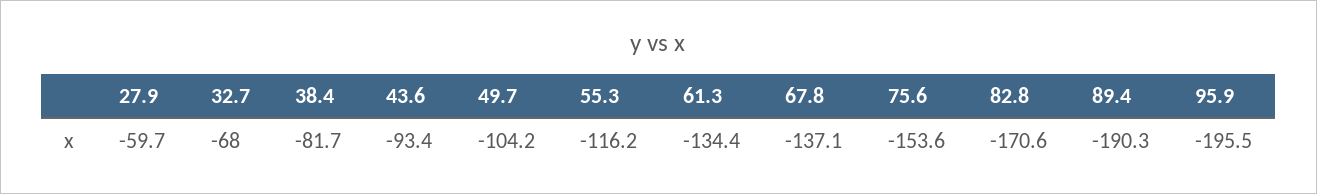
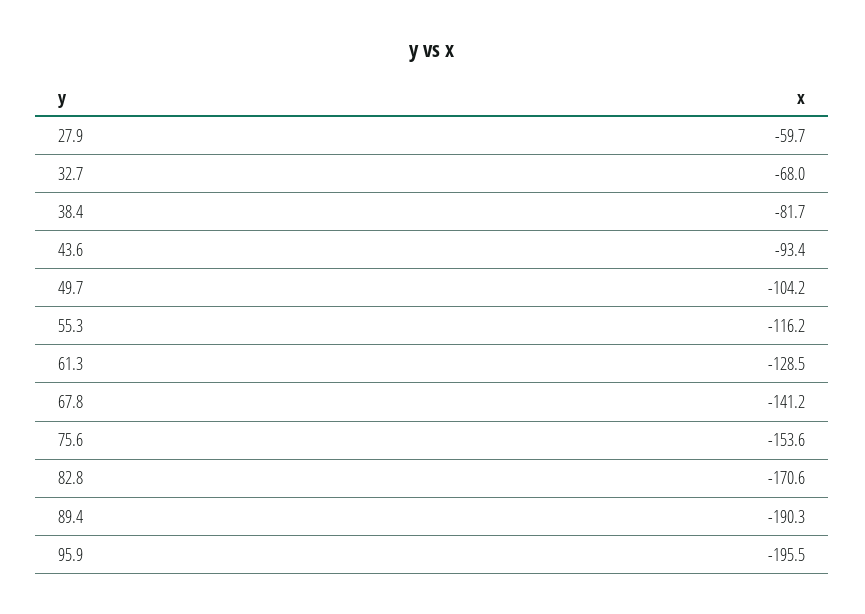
  {
    "27.9": -59.7,
    "32.7": -68,
    "38.4": -81.7,
    "43.6": -93.4,
    "49.7": -104.2,
    "55.3": -116.2,
-   "61.3": -134.4,
+   "61.3": -128.5,
-   "67.8": -137.1,
+   "67.8": -141.2,
    "75.6": -153.6,
    "82.8": -170.6,
    "89.4": -190.3,
    "95.9": -195.5
  }

